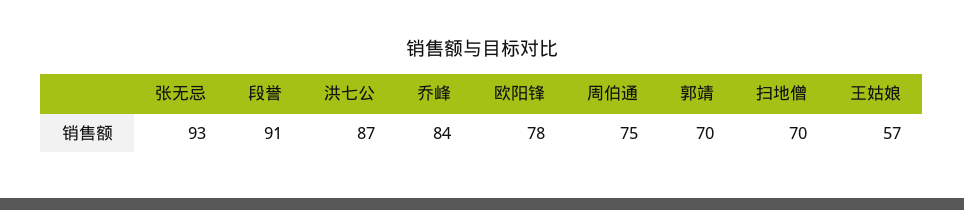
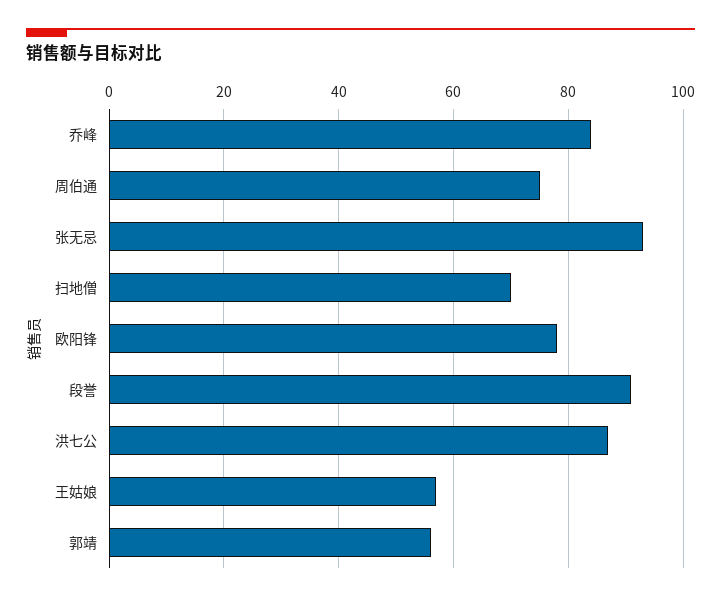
  {
    "张无忌": 93,
    "段誉": 91,
    "洪七公": 87,
    "乔峰": 84,
    "欧阳锋": 78,
    "周伯通": 75,
-   "郭靖": 70,
+   "郭靖": 55,
    "扫地僧": 70,
    "王姑娘": 57
  }

